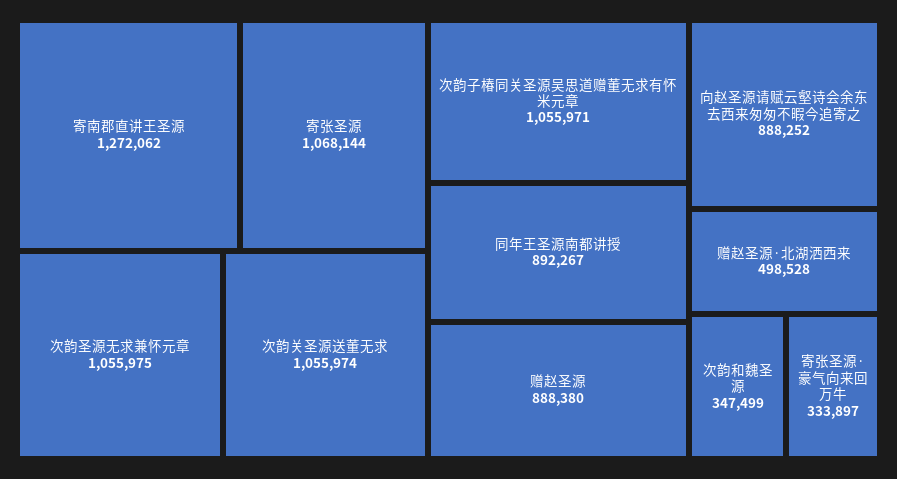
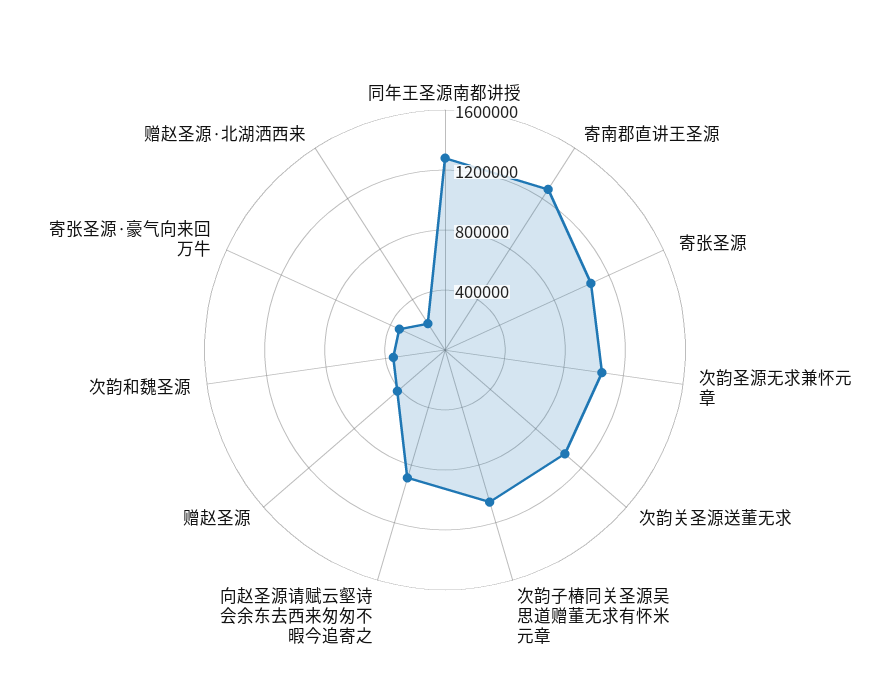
  {
    "寄南郡直讲王圣源": 1272062,
    "寄张圣源": 1068144,
    "次韵圣源无求兼怀元章": 1055975,
    "次韵关圣源送董无求": 1055974,
    "次韵子椿同关圣源吴思道赠董无求有怀米元章": 1055971,
-   "同年王圣源南都讲授": 892267,
+   "同年王圣源南都讲授": 1300000,
-   "赠赵圣源": 888380,
+   "赠赵圣源": 400000,
    "向赵圣源请赋云壑诗会余东去西来匆匆不暇今追寄之": 888252,
-   "赠赵圣源·北湖洒西来": 498528,
+   "赠赵圣源·北湖洒西来": 200000,
    "次韵和魏圣源": 347499,
    "寄张圣源·豪气向来回万牛": 333897
  }

